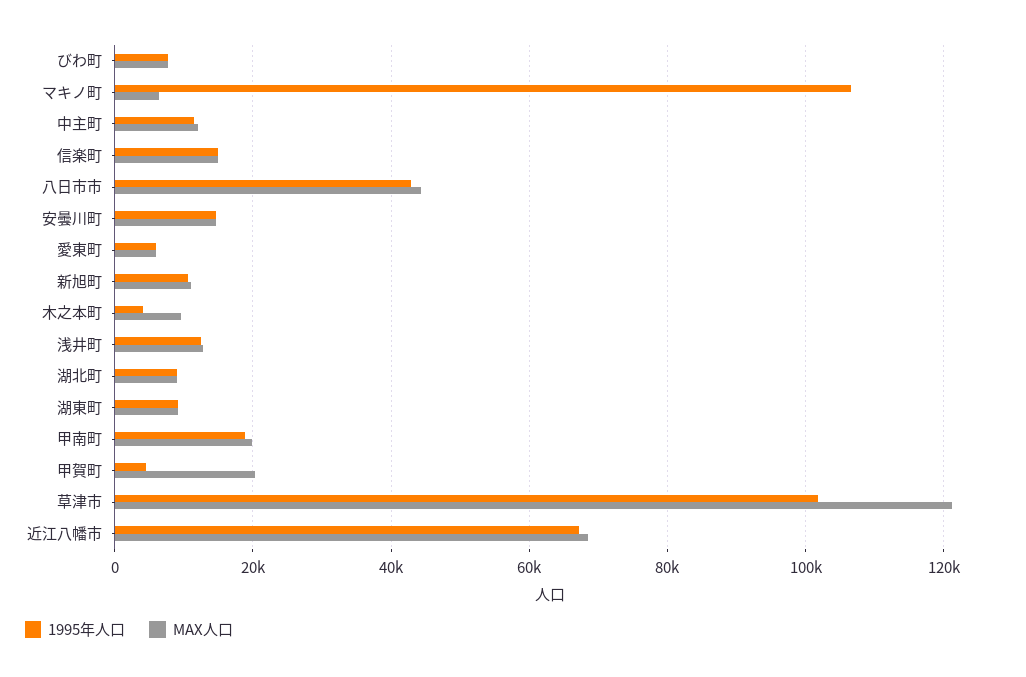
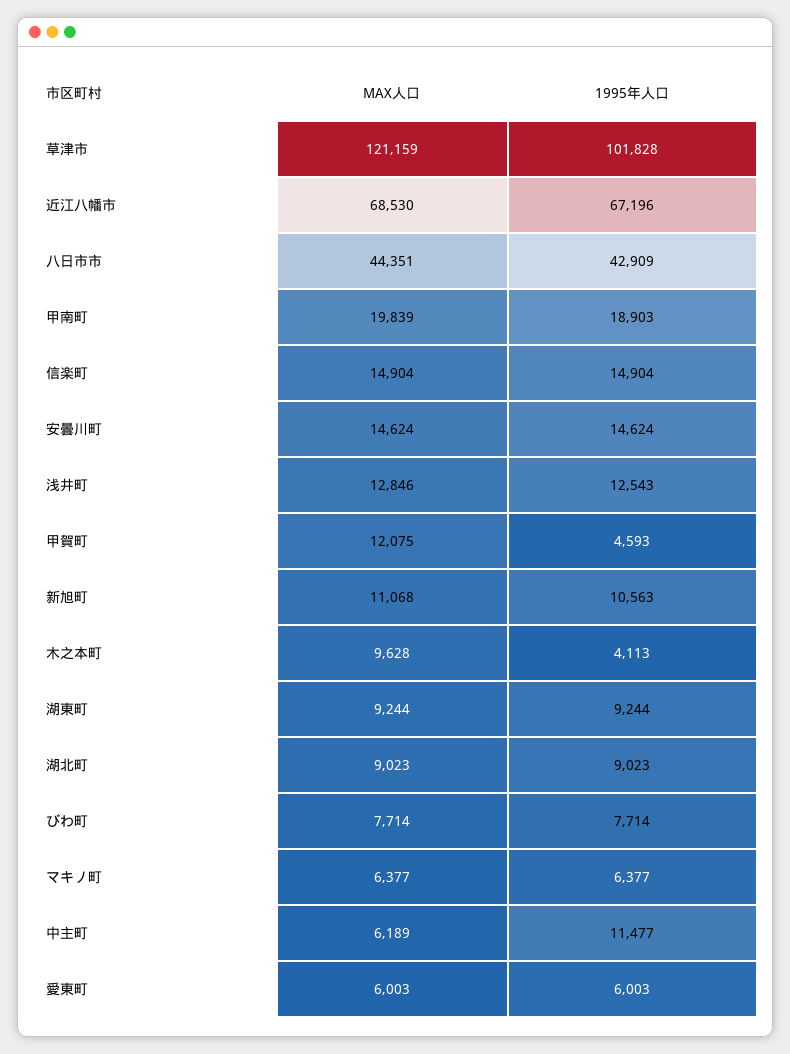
  {
    "1995年人口": {
      "びわ町": 7714,
-     "マキノ町": 106000,
+     "マキノ町": 6377,
      "中主町": 11477,
      "信楽町": 14904,
      "八日市市": 42909,
      "安曇川町": 14624,
      "愛東町": 6003,
      "新旭町": 10563,
      "木之本町": 4113,
      "浅井町": 12543,
      "湖北町": 9023,
      "湖東町": 9244,
      "甲南町": 18903,
      "甲賀町": 4593,
      "草津市": 101828,
      "近江八幡市": 67196
    },
    "MAX人口": {
      "びわ町": 7714,
      "マキノ町": 6377,
-     "中主町": 12000,
+     "中主町": 6189,
      "信楽町": 14904,
      "八日市市": 44351,
      "安曇川町": 14624,
      "愛東町": 6003,
      "新旭町": 11068,
      "木之本町": 9628,
      "浅井町": 12846,
      "湖北町": 9023,
      "湖東町": 9244,
      "甲南町": 19839,
-     "甲賀町": 20000,
+     "甲賀町": 12075,
      "草津市": 121159,
      "近江八幡市": 68530
    }
  }

